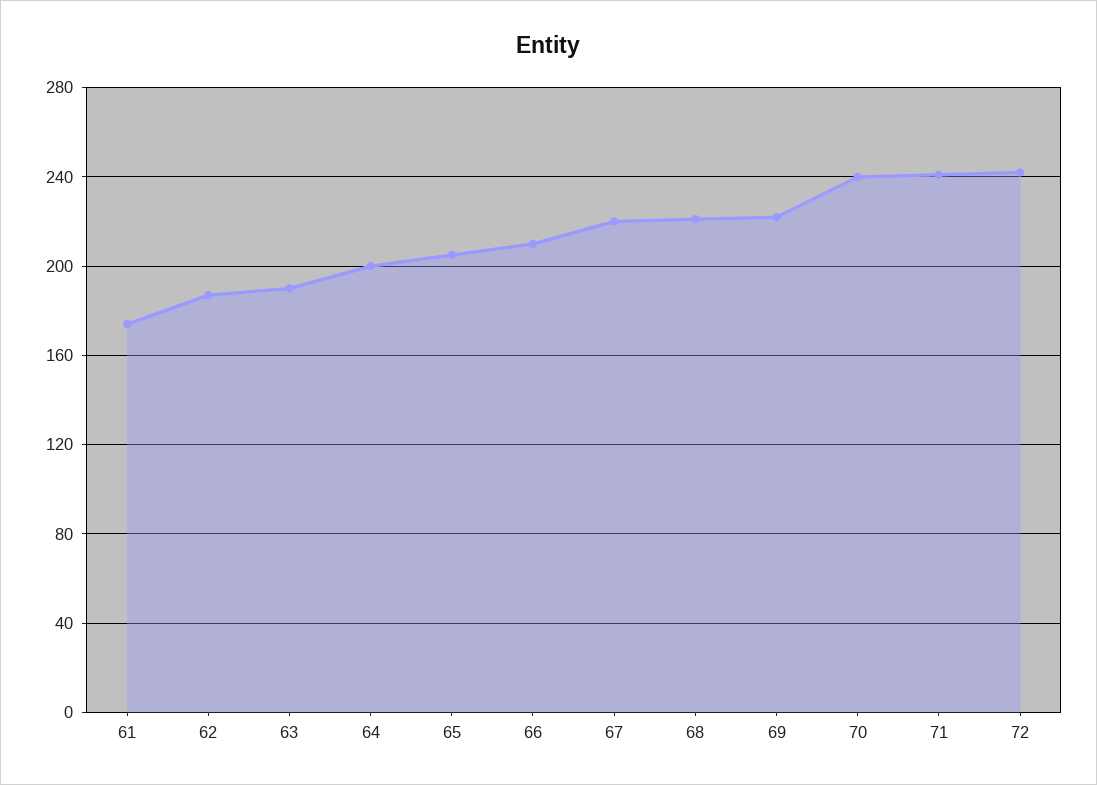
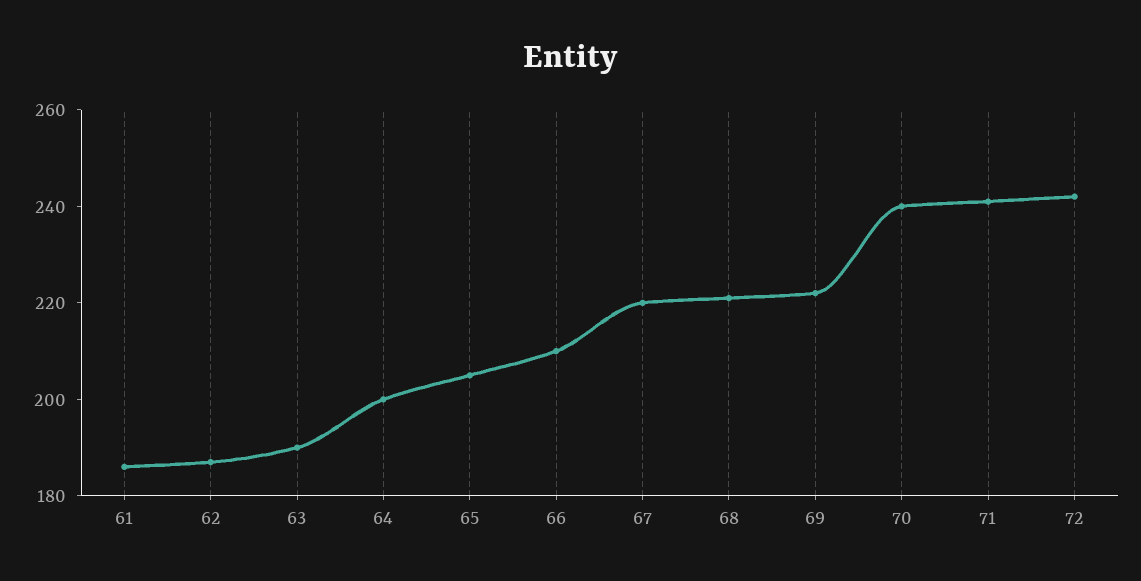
  {
-   "61": 175,
+   "61": 185,
    "62": 185,
    "63": 190,
    "64": 200,
    "65": 205,
    "66": 210,
    "67": 220,
    "68": 220,
    "69": 220,
    "70": 240,
    "71": 240,
    "72": 240
  }

